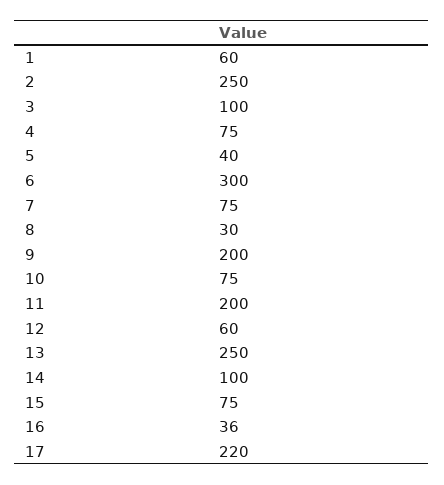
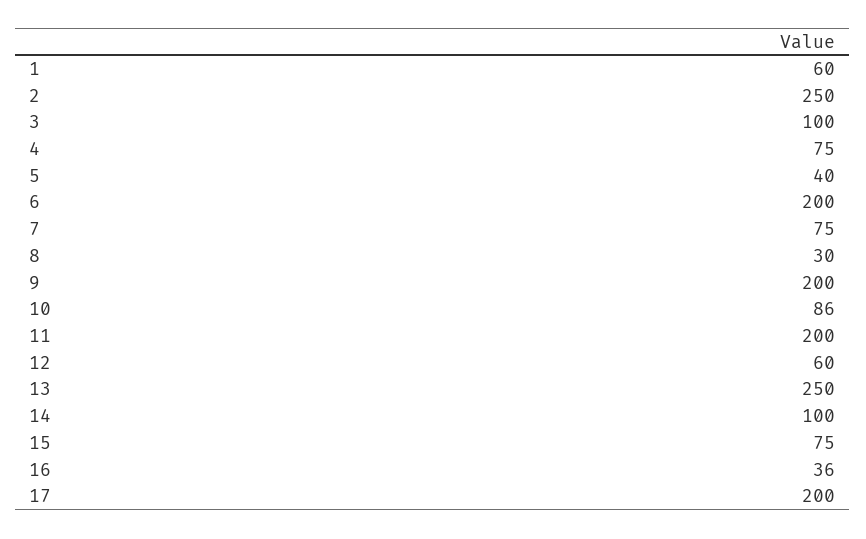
  {
    "1": 60,
    "2": 250,
    "3": 100,
    "4": 75,
    "5": 40,
-   "6": 300,
+   "6": 200,
    "7": 75,
    "8": 30,
    "9": 200,
-   "10": 75,
+   "10": 86,
    "11": 200,
    "12": 60,
    "13": 250,
    "14": 100,
    "15": 75,
    "16": 36,
-   "17": 220
+   "17": 200
  }

